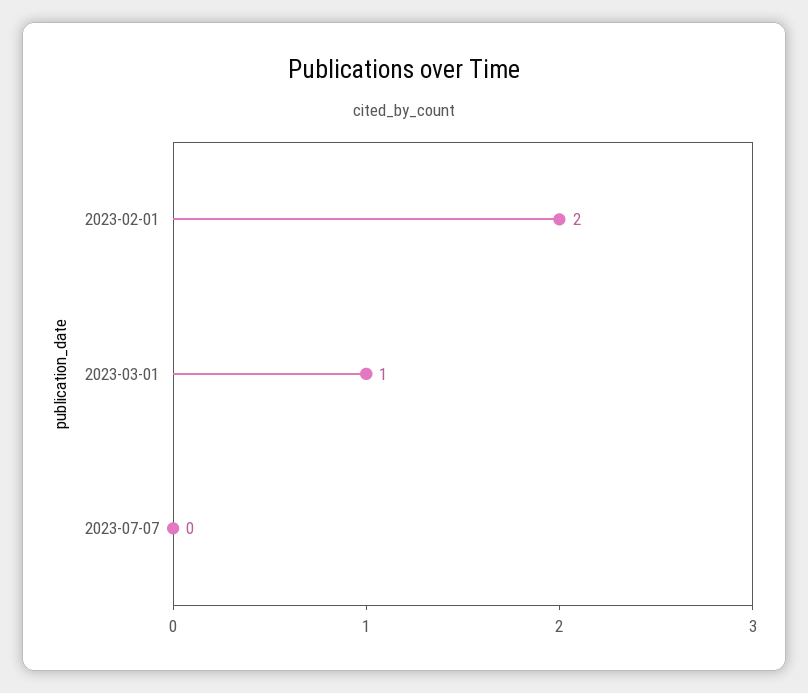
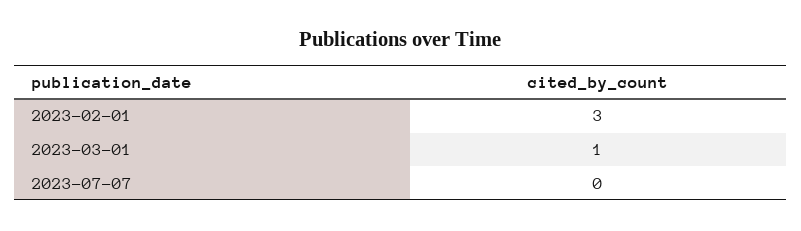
  {
-   "2023-02-01": 2,
+   "2023-02-01": 3,
    "2023-03-01": 1,
    "2023-07-07": 0
  }

